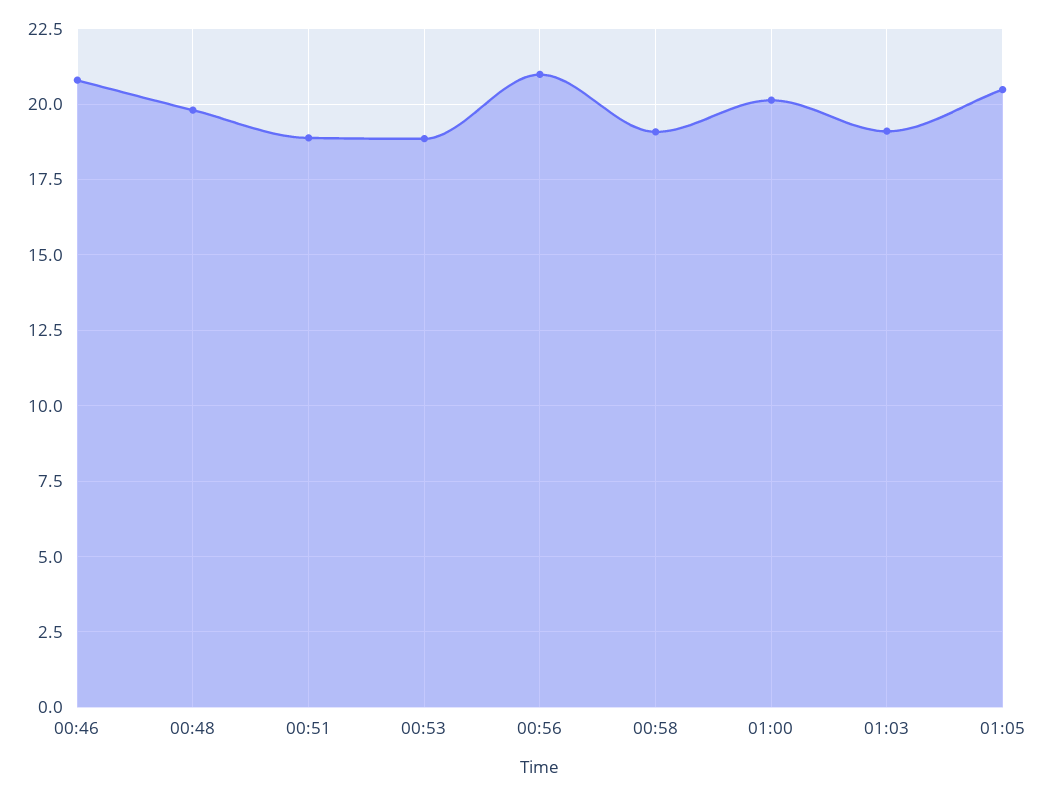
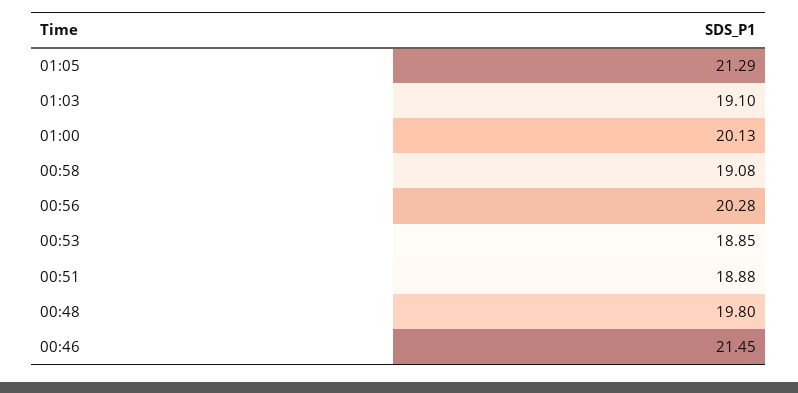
  {
-   "00:46": 20.75,
+   "00:46": 21.45,
    "00:48": 19.8,
    "00:51": 18.88,
    "00:53": 18.85,
-   "00:56": 21,
+   "00:56": 20.28,
    "00:58": 19.08,
    "01:00": 20.13,
    "01:03": 19.1,
-   "01:05": 20.5
+   "01:05": 21.29
  }

